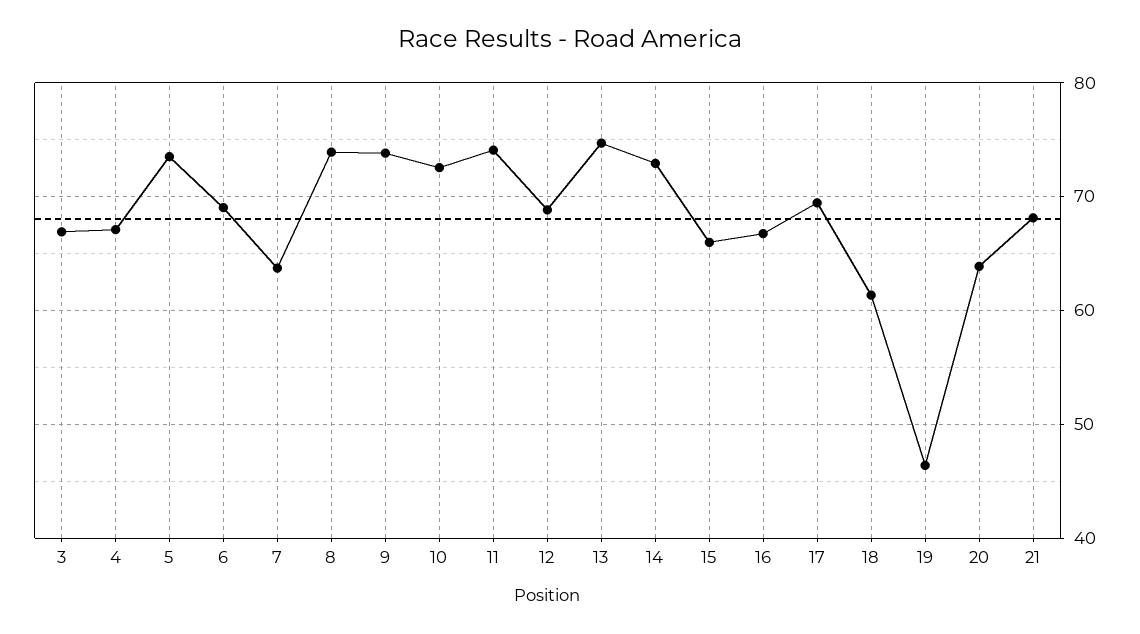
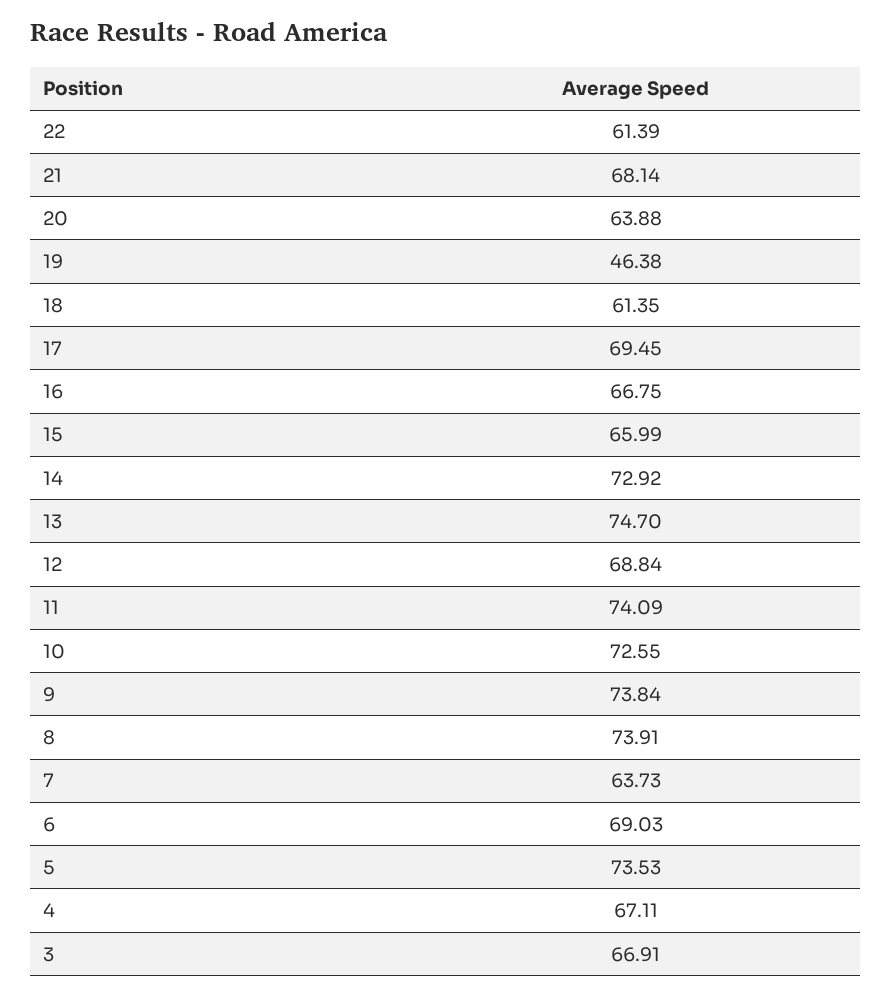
  {
    "3": 66.91,
    "4": 67.11,
    "5": 73.53,
    "6": 69.03,
    "7": 63.73,
    "8": 73.91,
    "9": 73.84,
    "10": 72.55,
    "11": 74.09,
    "12": 68.84,
    "13": 74.7,
    "14": 72.92,
    "15": 65.99,
    "16": 66.75,
    "17": 69.45,
    "18": 61.35,
    "19": 46.38,
    "20": 63.88,
-   "21": 68.14
+   "21": 68.14,
+   "22": 61.39
  }

